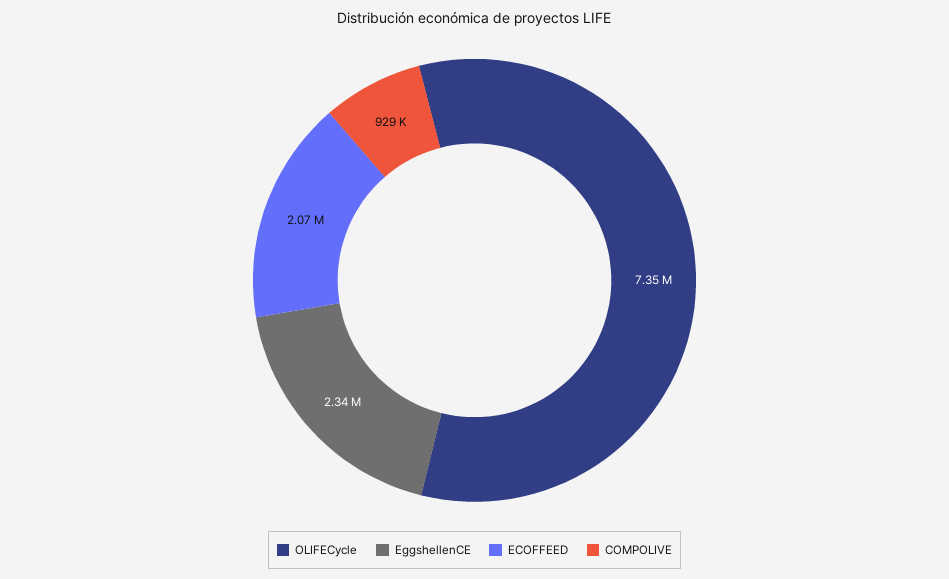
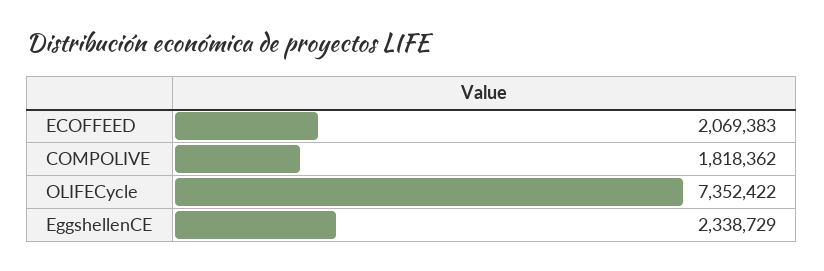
  {
    "OLIFECycle": 7352422,
    "EggshellenCE": 2338729,
    "ECOFFEED": 2069383,
-   "COMPOLIVE": 929000
+   "COMPOLIVE": 1818362
  }

